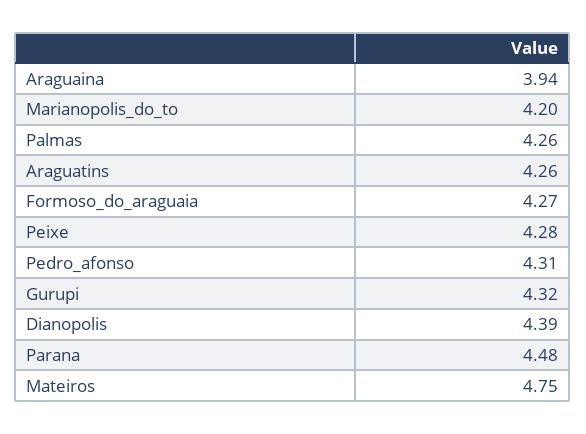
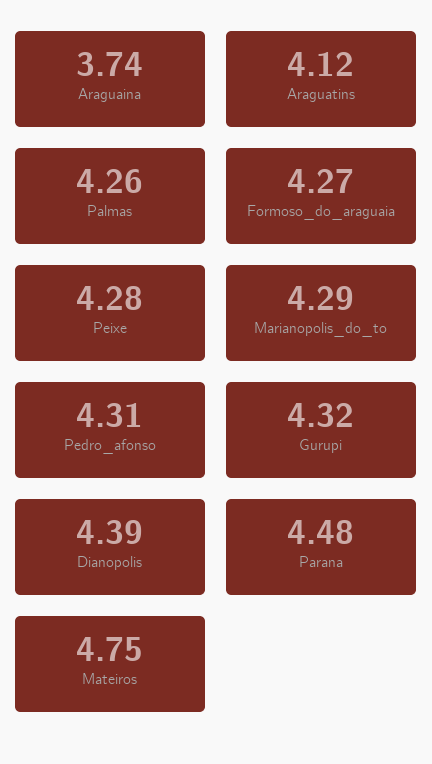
  {
-   "Araguaina": 3.94,
+   "Araguaina": 3.74,
-   "Marianopolis_do_to": 4.2,
+   "Marianopolis_do_to": 4.29,
    "Palmas": 4.26,
-   "Araguatins": 4.26,
+   "Araguatins": 4.12,
    "Formoso_do_araguaia": 4.27,
    "Peixe": 4.28,
    "Pedro_afonso": 4.31,
    "Gurupi": 4.32,
    "Dianopolis": 4.39,
    "Parana": 4.48,
    "Mateiros": 4.75
  }

